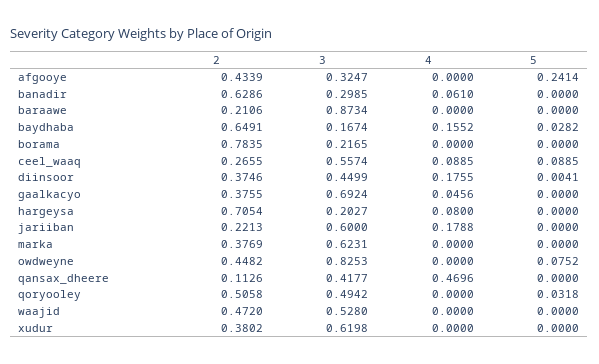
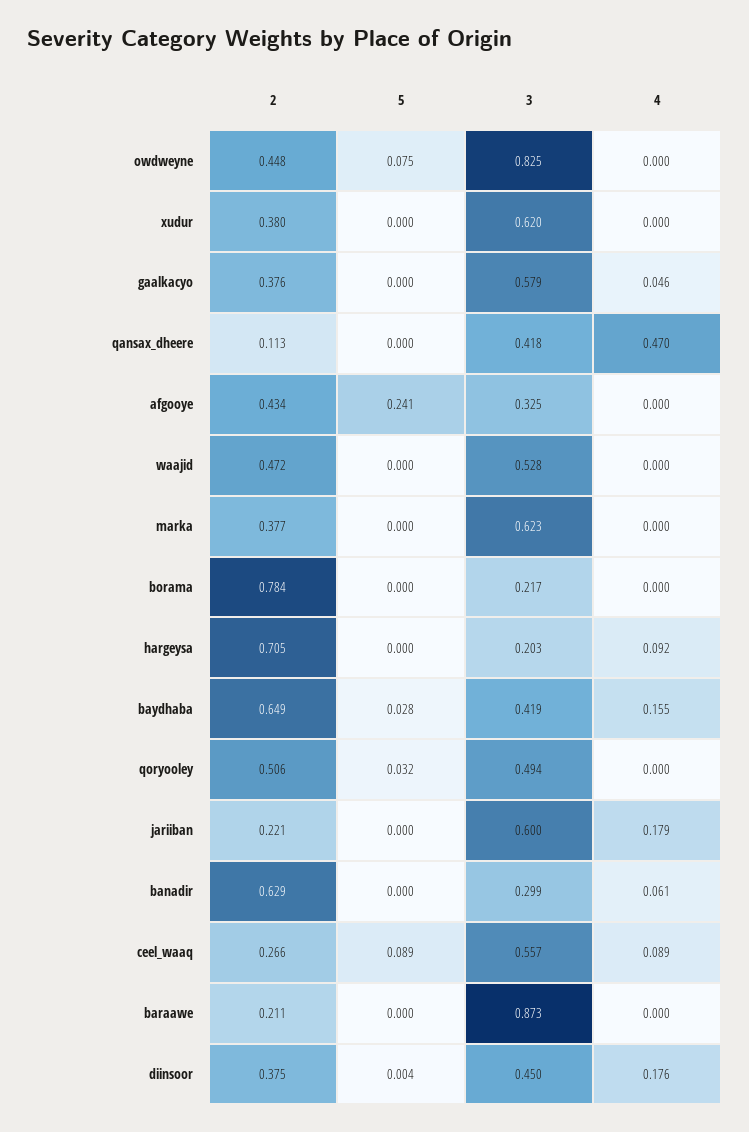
  {
    "2": {
      "afgooye": 0.4339,
      "banadir": 0.6286,
      "baraawe": 0.2106,
      "baydhaba": 0.6491,
      "borama": 0.7835,
      "ceel_waaq": 0.2655,
      "diinsoor": 0.3746,
      "gaalkacyo": 0.3755,
      "hargeysa": 0.7054,
      "jariiban": 0.2213,
      "marka": 0.3769,
      "owdweyne": 0.4482,
      "qansax_dheere": 0.1126,
      "qoryooley": 0.5058,
      "waajid": 0.472,
      "xudur": 0.3802
    },
    "3": {
      "afgooye": 0.3247,
      "banadir": 0.2985,
      "baraawe": 0.8734,
-     "baydhaba": 0.1674,
+     "baydhaba": 0.419,
      "borama": 0.2165,
      "ceel_waaq": 0.5574,
      "diinsoor": 0.4499,
-     "gaalkacyo": 0.6924,
+     "gaalkacyo": 0.579,
      "hargeysa": 0.2027,
      "jariiban": 0.6,
      "marka": 0.6231,
      "owdweyne": 0.8253,
      "qansax_dheere": 0.4177,
      "qoryooley": 0.4942,
      "waajid": 0.528,
      "xudur": 0.6198
    },
    "4": {
      "afgooye": 0,
      "banadir": 0.061,
      "baraawe": 0,
      "baydhaba": 0.1552,
      "borama": 0,
      "ceel_waaq": 0.0885,
      "diinsoor": 0.1755,
      "gaalkacyo": 0.0456,
-     "hargeysa": 0.08,
+     "hargeysa": 0.092,
      "jariiban": 0.1788,
      "marka": 0,
      "owdweyne": 0,
      "qansax_dheere": 0.4696,
      "qoryooley": 0,
      "waajid": 0,
      "xudur": 0
    },
    "5": {
      "afgooye": 0.2414,
      "banadir": 0,
      "baraawe": 0,
      "baydhaba": 0.0282,
      "borama": 0,
      "ceel_waaq": 0.0885,
      "diinsoor": 0.0041,
      "gaalkacyo": 0,
      "hargeysa": 0,
      "jariiban": 0,
      "marka": 0,
      "owdweyne": 0.0752,
      "qansax_dheere": 0,
      "qoryooley": 0.0318,
      "waajid": 0,
      "xudur": 0
    }
  }

